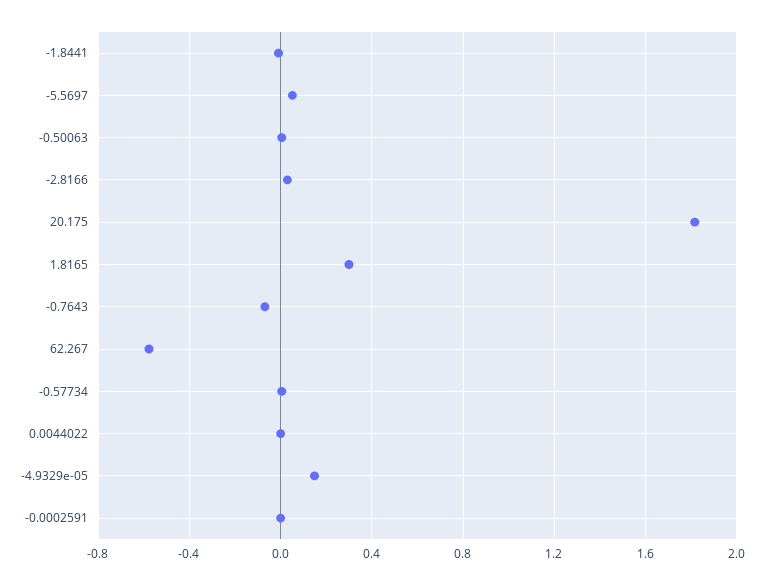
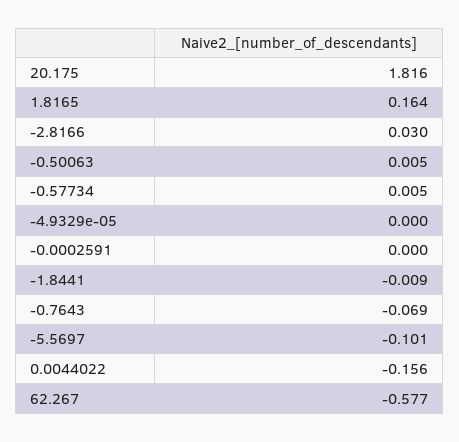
  {
    "-1.8441": -0.009,
-   "-5.5697": 0.05,
+   "-5.5697": -0.101,
    "-0.50063": 0.005,
    "-2.8166": 0.03,
    "20.175": 1.816,
-   "1.8165": 0.3,
+   "1.8165": 0.164,
    "-0.7643": -0.069,
    "62.267": -0.577,
    "-0.57734": 0.005,
-   "0.0044022": 0,
+   "0.0044022": -0.156,
-   "-4.9329e-05": 0.15,
+   "-4.9329e-05": 0,
    "-0.0002591": 0
  }

